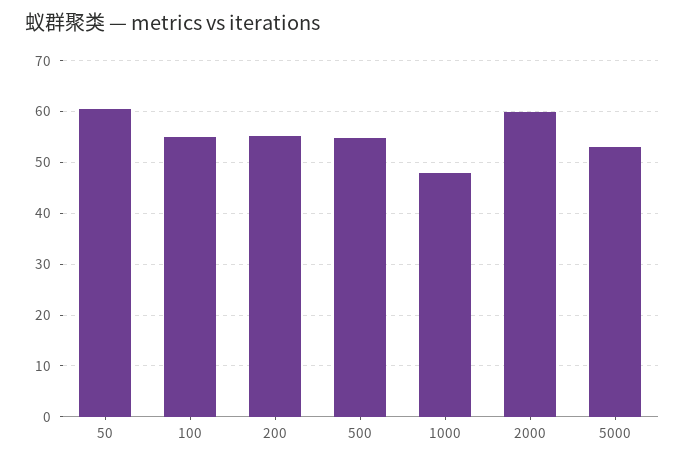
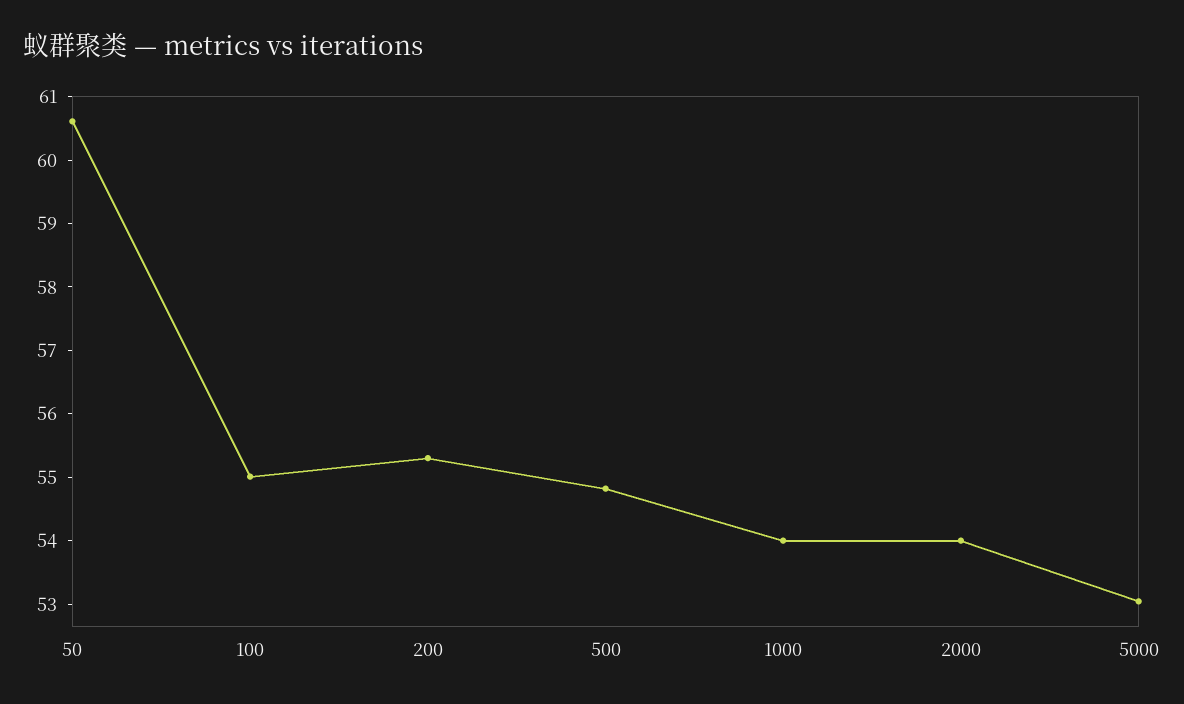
  {
    "50": 60.6,
    "100": 55,
    "200": 55.4,
    "500": 54.8,
-   "1000": 48,
+   "1000": 54,
-   "2000": 60,
+   "2000": 54,
    "5000": 53
  }

